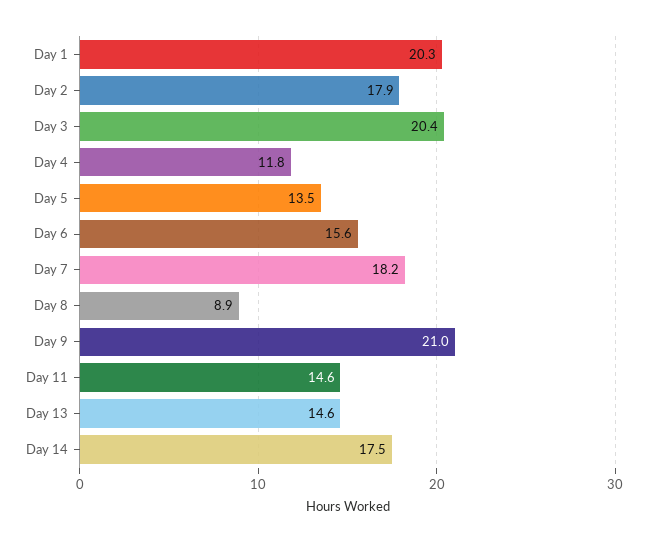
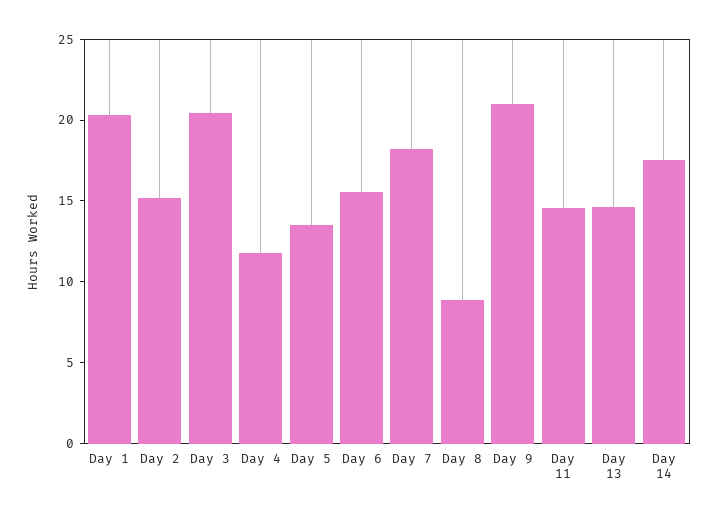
  {
    "Day 1": 20.3,
-   "Day 2": 17.9,
+   "Day 2": 15,
    "Day 3": 20.4,
    "Day 4": 11.8,
    "Day 5": 13.5,
    "Day 6": 15.6,
    "Day 7": 18.2,
    "Day 8": 8.9,
    "Day 9": 21,
    "Day 11": 14.6,
    "Day 13": 14.6,
    "Day 14": 17.5
  }

